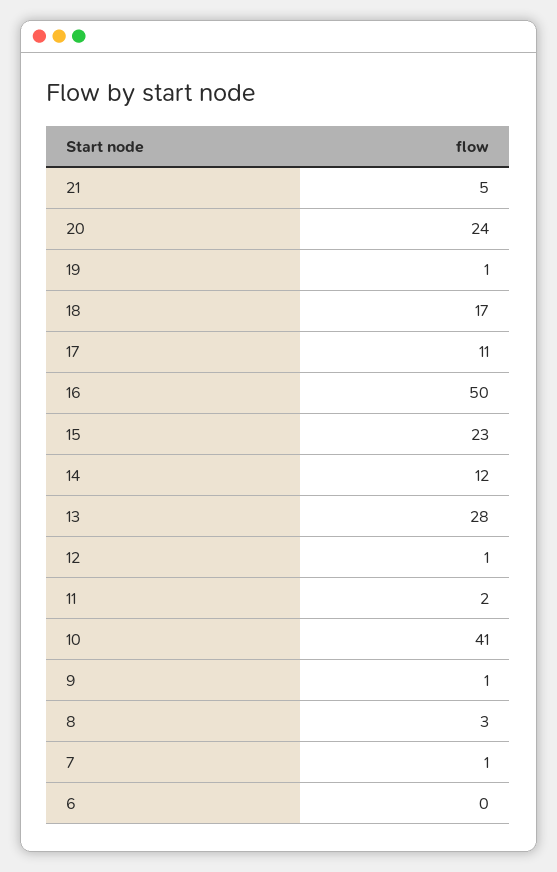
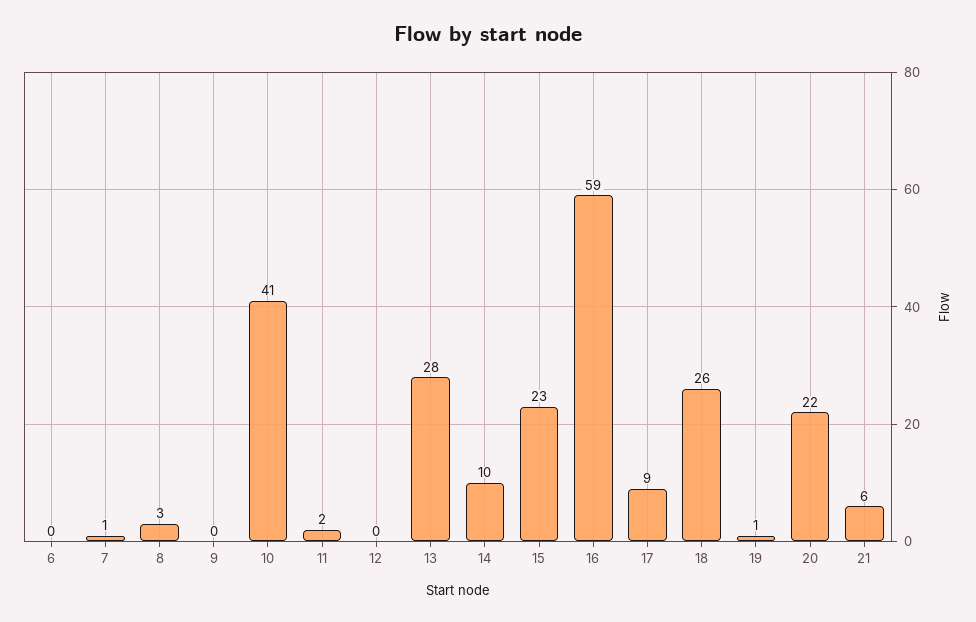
  {
-   "21": 5,
+   "21": 6,
-   "20": 24,
+   "20": 22,
    "19": 1,
-   "18": 17,
+   "18": 26,
-   "17": 11,
+   "17": 9,
-   "16": 50,
+   "16": 59,
    "15": 23,
-   "14": 12,
+   "14": 10,
    "13": 28,
-   "12": 1,
+   "12": 0,
    "11": 2,
    "10": 41,
-   "9": 1,
+   "9": 0,
    "8": 3,
    "7": 1,
    "6": 0
  }

